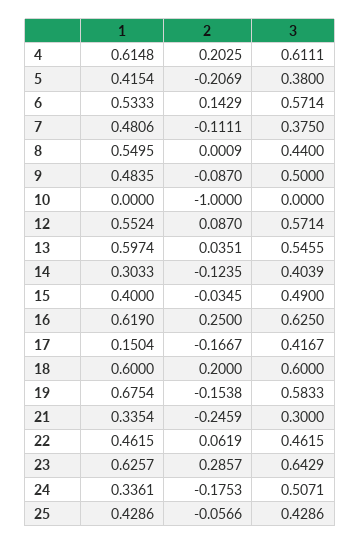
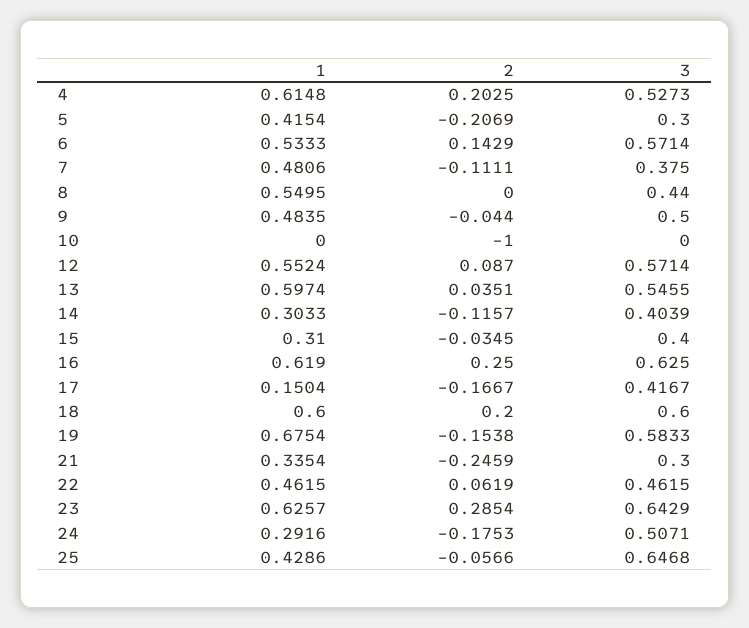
  {
    "1": {
      "4": 0.6148,
      "5": 0.4154,
      "6": 0.5333,
      "7": 0.4806,
      "8": 0.5495,
      "9": 0.4835,
      "10": 0,
      "12": 0.5524,
      "13": 0.5974,
      "14": 0.3033,
-     "15": 0.4,
+     "15": 0.31,
      "16": 0.619,
      "17": 0.1504,
      "18": 0.6,
      "19": 0.6754,
      "21": 0.3354,
      "22": 0.4615,
      "23": 0.6257,
-     "24": 0.3361,
+     "24": 0.2916,
      "25": 0.4286
    },
    "2": {
      "4": 0.2025,
      "5": -0.2069,
      "6": 0.1429,
      "7": -0.1111,
-     "8": 0.0009,
+     "8": 0,
-     "9": -0.087,
+     "9": -0.044,
      "10": -1,
      "12": 0.087,
      "13": 0.0351,
-     "14": -0.1235,
+     "14": -0.1157,
      "15": -0.0345,
      "16": 0.25,
      "17": -0.1667,
      "18": 0.2,
      "19": -0.1538,
      "21": -0.2459,
      "22": 0.0619,
-     "23": 0.2857,
+     "23": 0.2854,
      "24": -0.1753,
      "25": -0.0566
    },
    "3": {
-     "4": 0.6111,
+     "4": 0.5273,
-     "5": 0.38,
+     "5": 0.3,
      "6": 0.5714,
      "7": 0.375,
      "8": 0.44,
      "9": 0.5,
      "10": 0,
      "12": 0.5714,
      "13": 0.5455,
      "14": 0.4039,
-     "15": 0.49,
+     "15": 0.4,
      "16": 0.625,
      "17": 0.4167,
      "18": 0.6,
      "19": 0.5833,
      "21": 0.3,
      "22": 0.4615,
      "23": 0.6429,
      "24": 0.5071,
-     "25": 0.4286
+     "25": 0.6468
    }
  }

